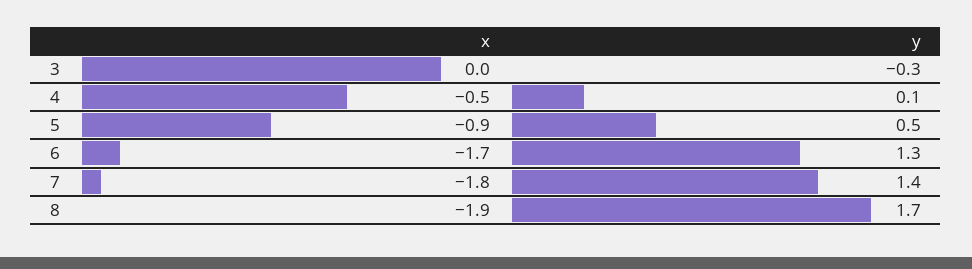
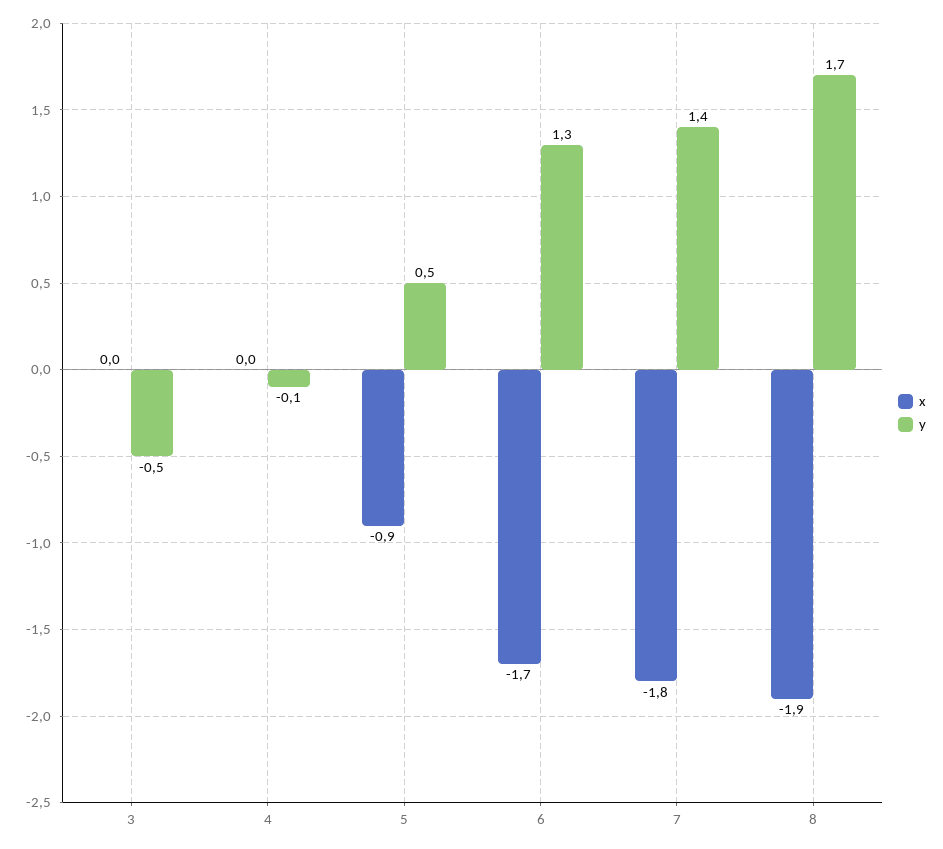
  {
    "x": {
      "3": 0,
-     "4": -0.5,
+     "4": 0,
      "5": -0.9,
      "6": -1.7,
      "7": -1.8,
      "8": -1.9
    },
    "y": {
-     "3": -0.3,
+     "3": -0.5,
-     "4": 0.1,
+     "4": -0.1,
      "5": 0.5,
      "6": 1.3,
      "7": 1.4,
      "8": 1.7
    }
  }

